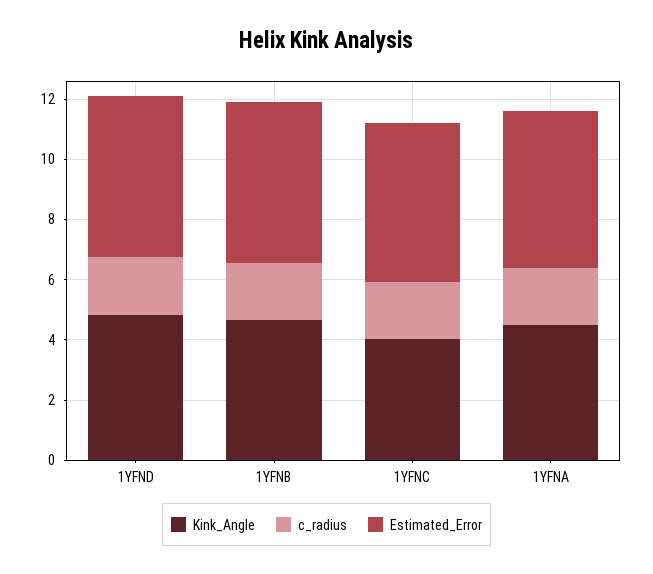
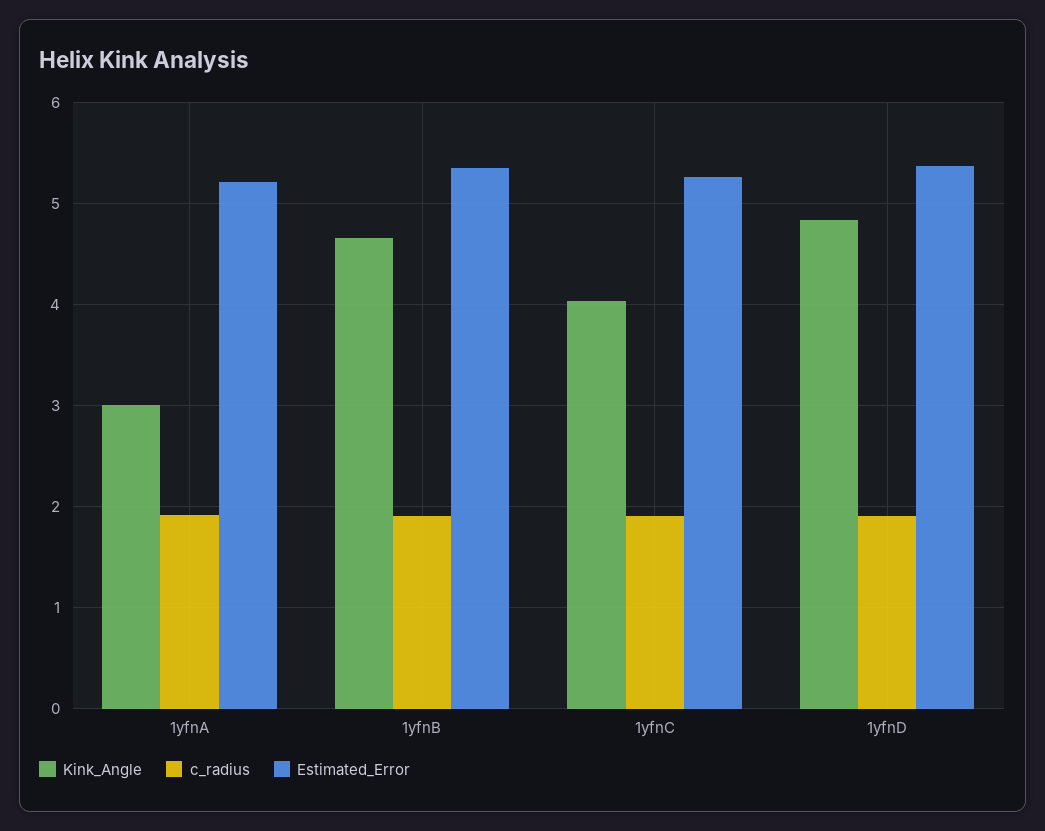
  {
    "Kink_Angle": {
      "1YFND": 4.8,
      "1YFNB": 4.7,
      "1YFNC": 4,
-     "1YFNA": 4.5
+     "1YFNA": 3
    },
    "c_radius": {
      "1YFND": 1.9,
      "1YFNB": 1.9,
      "1YFNC": 1.9,
      "1YFNA": 1.9
    },
    "Estimated_Error": {
      "1YFND": 5.4,
      "1YFNB": 5.4,
      "1YFNC": 5.3,
      "1YFNA": 5.2
    }
  }

